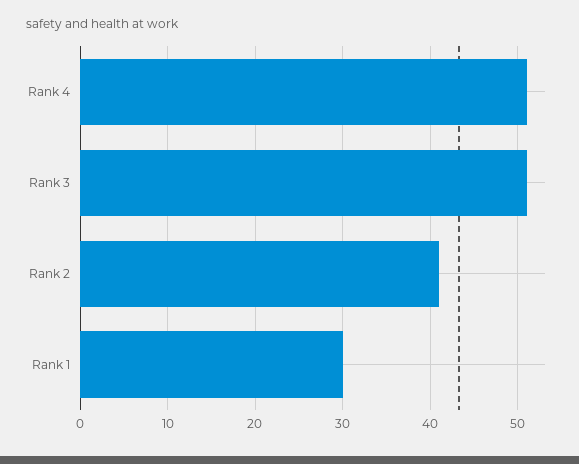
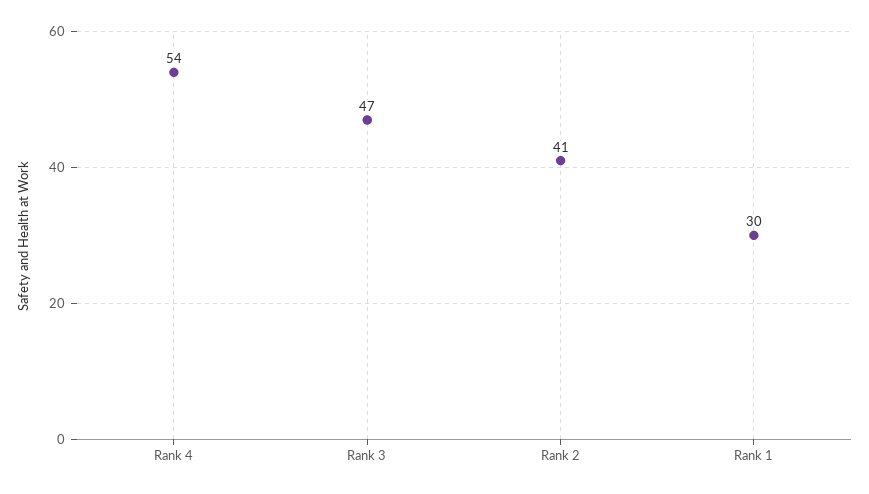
  {
-   "Rank 4": 51,
+   "Rank 4": 54,
-   "Rank 3": 51,
+   "Rank 3": 47,
    "Rank 2": 41,
    "Rank 1": 30
  }

